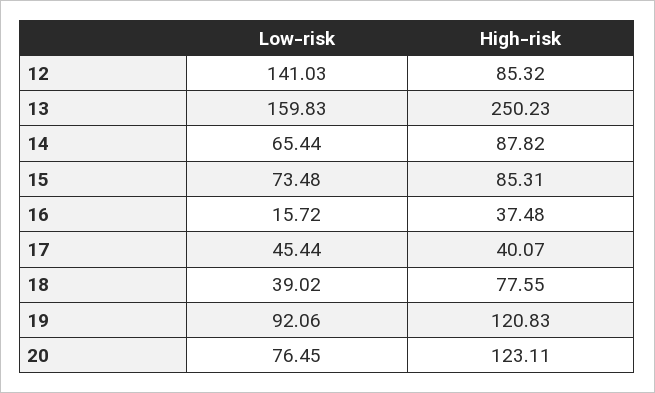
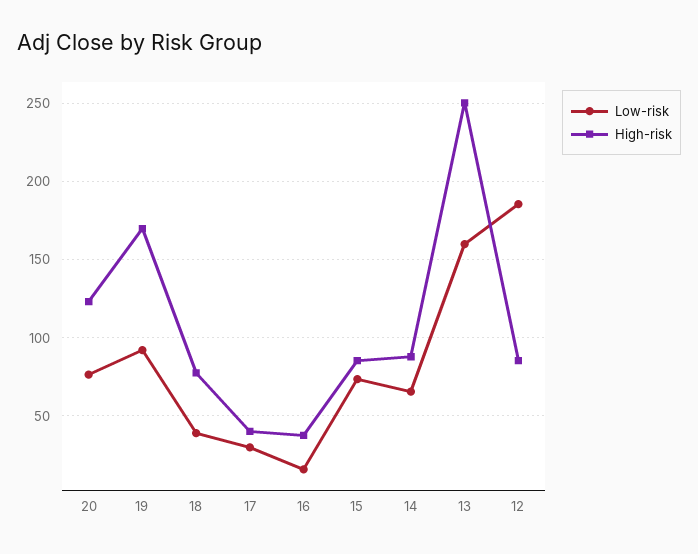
  {
    "Low-risk": {
-     "12": 141.03,
+     "12": 185,
      "13": 159.83,
      "14": 65.44,
      "15": 73.48,
      "16": 15.72,
-     "17": 45.44,
+     "17": 30,
      "18": 39.02,
      "19": 92.06,
      "20": 76.45
    },
    "High-risk": {
      "12": 85.32,
      "13": 250.23,
      "14": 87.82,
      "15": 85.31,
      "16": 37.48,
      "17": 40.07,
      "18": 77.55,
-     "19": 120.83,
+     "19": 170,
      "20": 123.11
    }
  }

